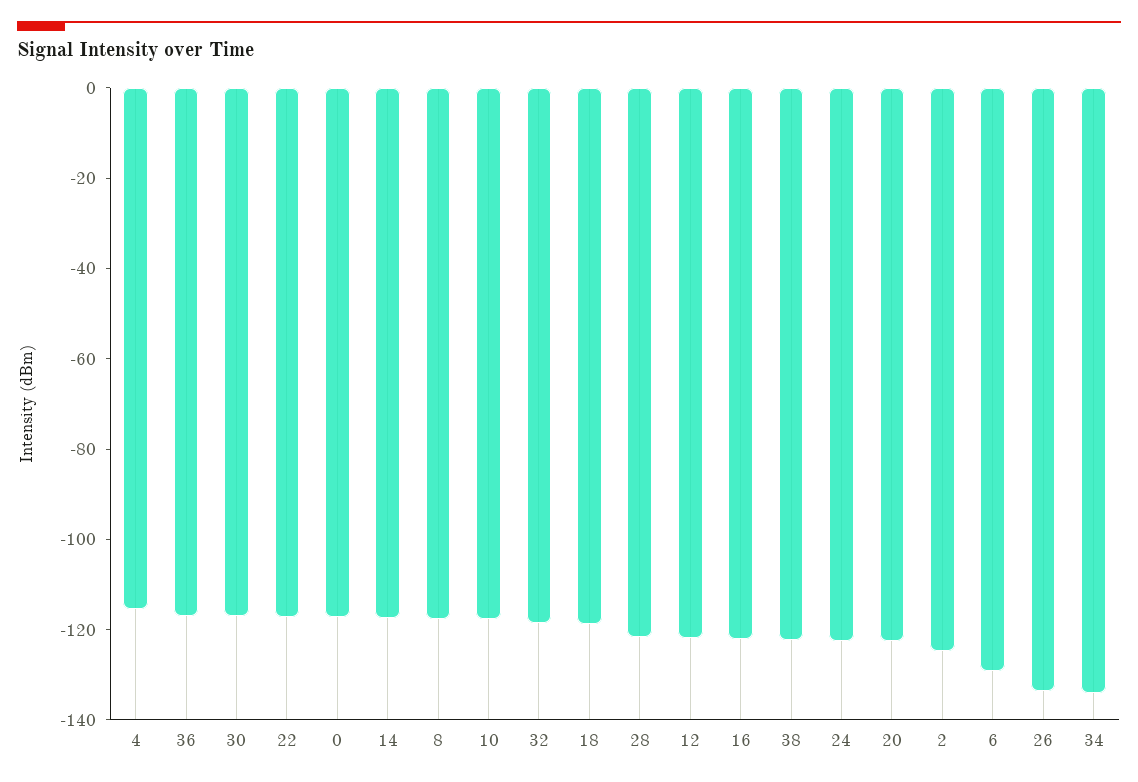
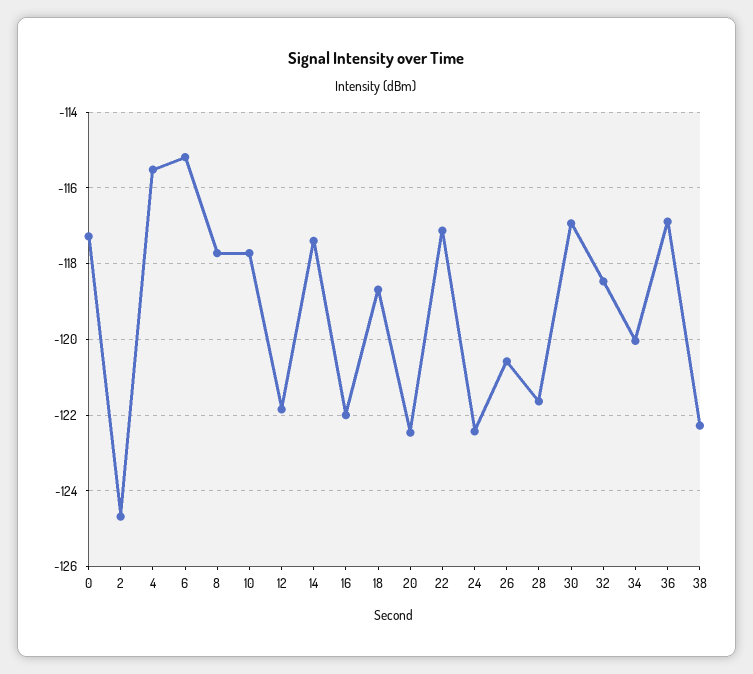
  {
    "4": -115.6,
    "36": -116.8,
    "30": -117,
    "22": -117.2,
    "0": -117.2,
    "14": -117.4,
    "8": -117.8,
    "10": -117.8,
    "32": -118.4,
    "18": -118.6,
    "28": -121.6,
    "12": -121.8,
    "16": -122,
    "38": -122.2,
    "24": -122.4,
    "20": -122.4,
    "2": -124.6,
-   "6": -130,
+   "6": -115.2,
-   "26": -135,
+   "26": -120.6,
-   "34": -135
+   "34": -120
  }

